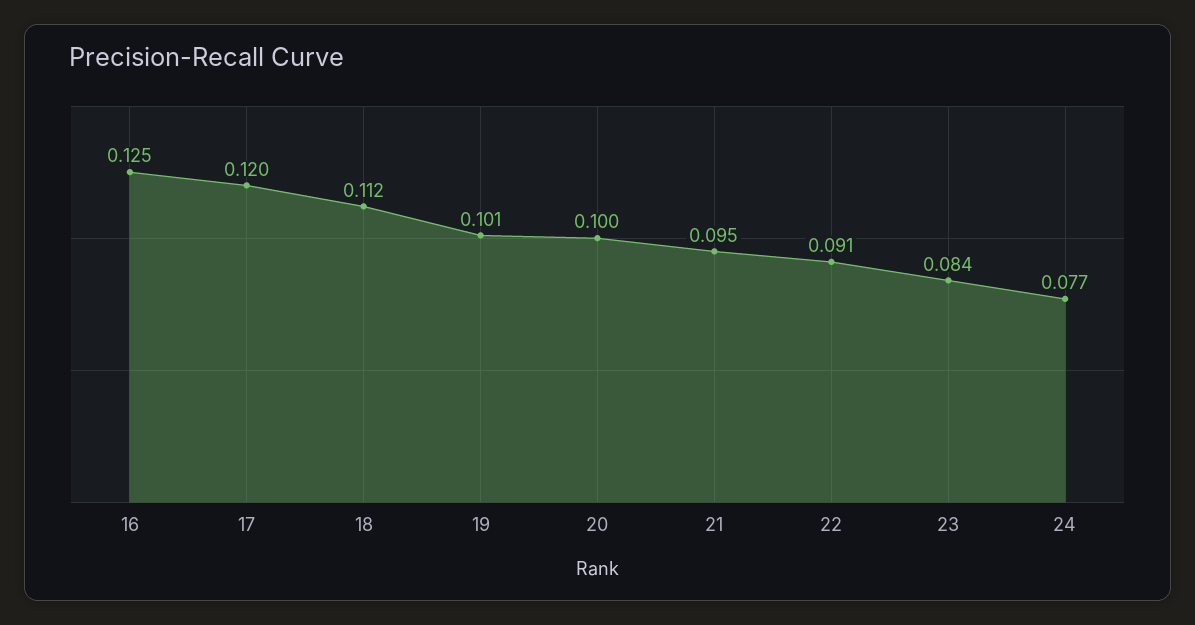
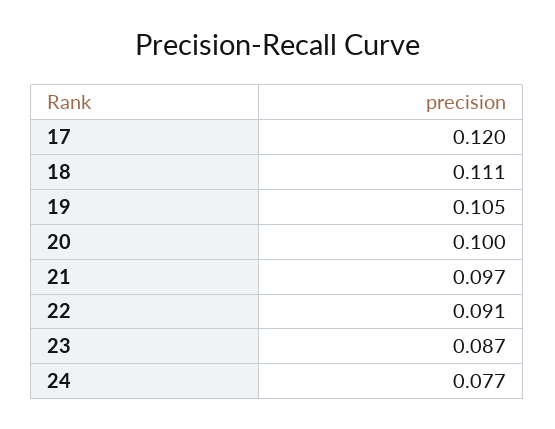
  {
-   "16": 0.125,
    "17": 0.12,
-   "18": 0.112,
+   "18": 0.111,
-   "19": 0.101,
+   "19": 0.105,
    "20": 0.1,
-   "21": 0.095,
+   "21": 0.097,
    "22": 0.091,
-   "23": 0.084,
+   "23": 0.087,
    "24": 0.077
  }

